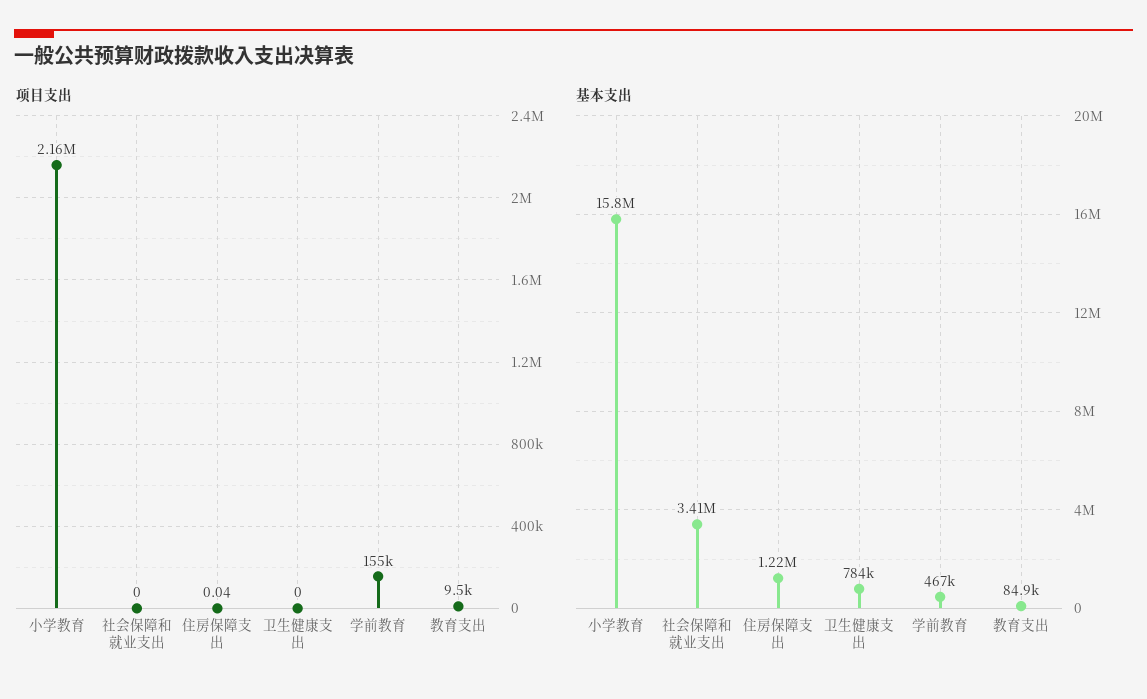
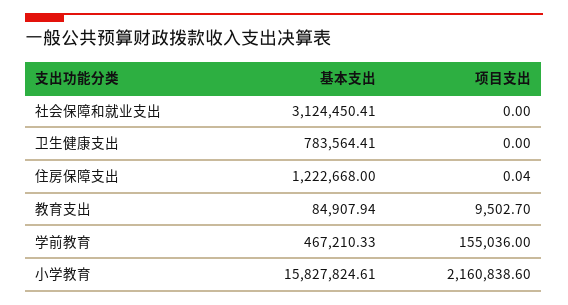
  {
    "项目支出": {
      "小学教育": 2160838.6,
      "社会保障和就业支出": 0,
      "住房保障支出": 0.04,
      "卫生健康支出": 0,
      "学前教育": 155036,
      "教育支出": 9502.7
    },
    "基本支出": {
      "小学教育": 15827824.61,
-     "社会保障和就业支出": 3410000,
+     "社会保障和就业支出": 3124450.41,
      "住房保障支出": 1222668,
      "卫生健康支出": 783564.41,
      "学前教育": 467210.33,
      "教育支出": 84907.94
    }
  }

